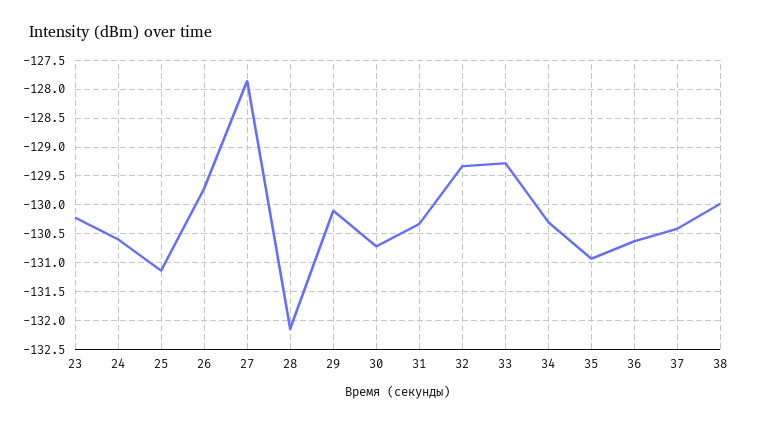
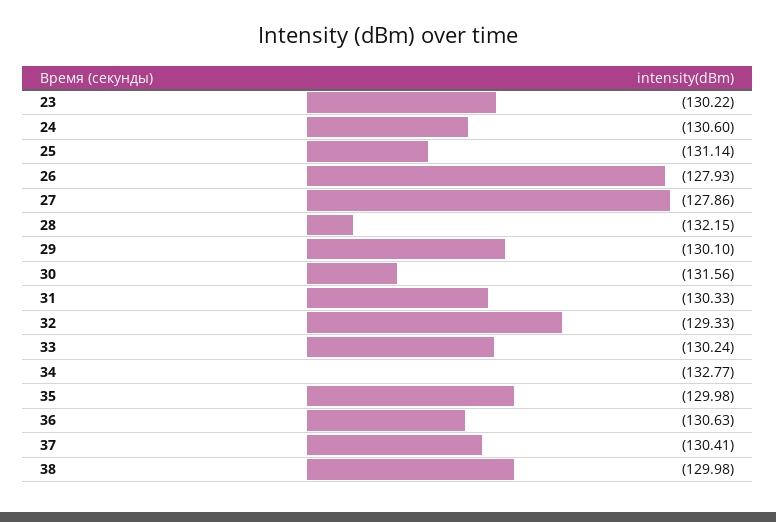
  {
    "23": -130.22,
    "24": -130.6,
    "25": -131.14,
-   "26": -129.75,
+   "26": -127.93,
    "27": -127.86,
    "28": -132.15,
    "29": -130.1,
-   "30": -130.75,
+   "30": -131.56,
    "31": -130.33,
    "32": -129.33,
-   "33": -129.25,
+   "33": -130.24,
-   "34": -130.25,
+   "34": -132.77,
-   "35": -131,
+   "35": -129.98,
    "36": -130.63,
    "37": -130.41,
    "38": -129.98
  }

